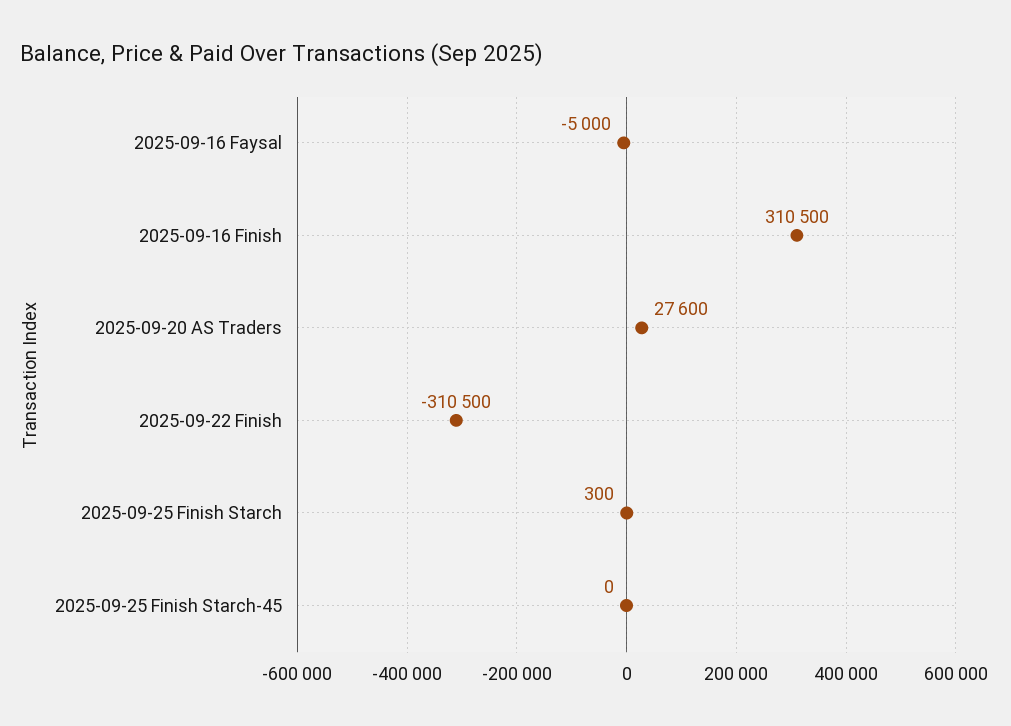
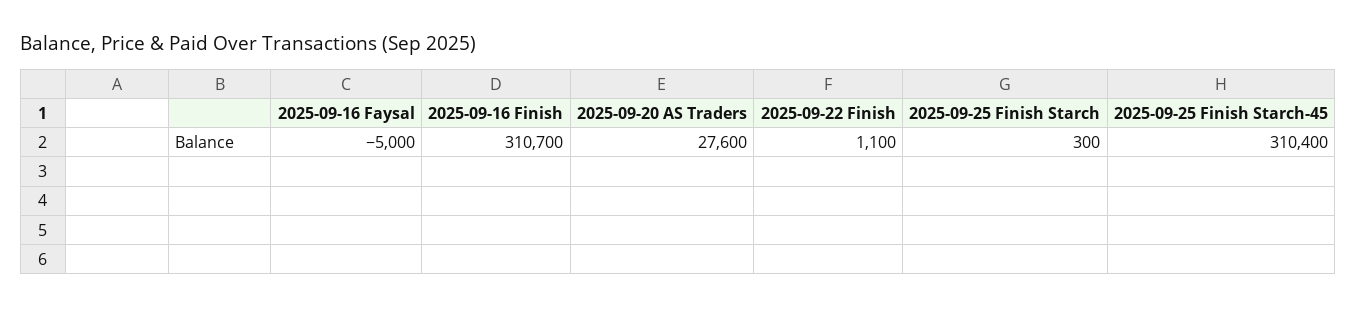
  {
    "2025-09-16 Faysal": -5000,
-   "2025-09-16 Finish": 310500,
+   "2025-09-16 Finish": 310700,
    "2025-09-20 AS Traders": 27600,
-   "2025-09-22 Finish": -310500,
+   "2025-09-22 Finish": 1100,
    "2025-09-25 Finish Starch": 300,
-   "2025-09-25 Finish Starch-45": 0
+   "2025-09-25 Finish Starch-45": 310400
  }

